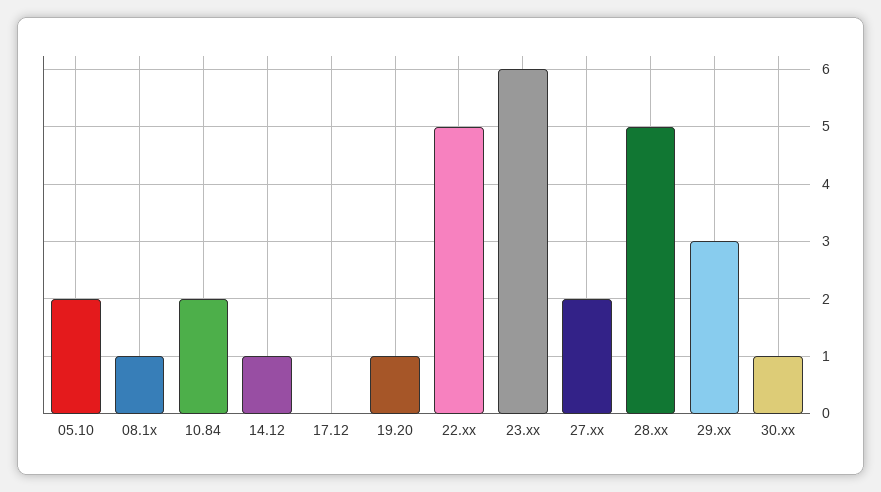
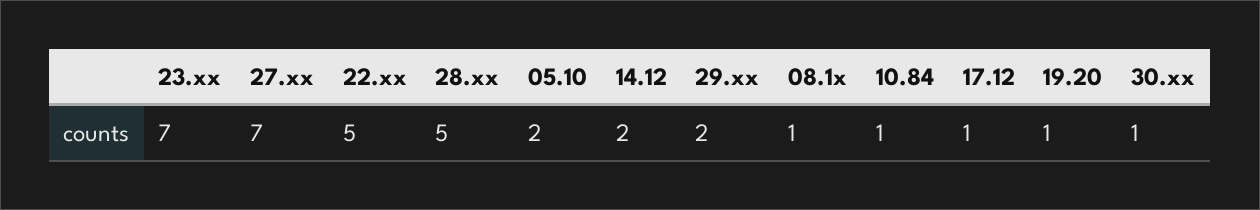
  {
    "05.10": 2,
    "08.1x": 1,
-   "10.84": 2,
+   "10.84": 1,
-   "14.12": 1,
+   "14.12": 2,
-   "17.12": 0,
+   "17.12": 1,
    "19.20": 1,
    "22.xx": 5,
-   "23.xx": 6,
+   "23.xx": 7,
-   "27.xx": 2,
+   "27.xx": 7,
    "28.xx": 5,
-   "29.xx": 3,
+   "29.xx": 2,
    "30.xx": 1
  }

